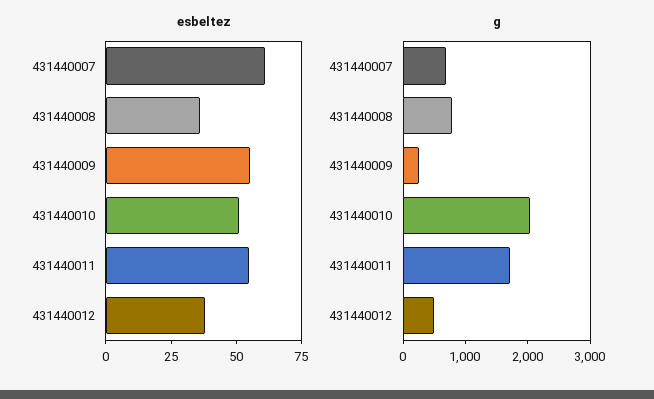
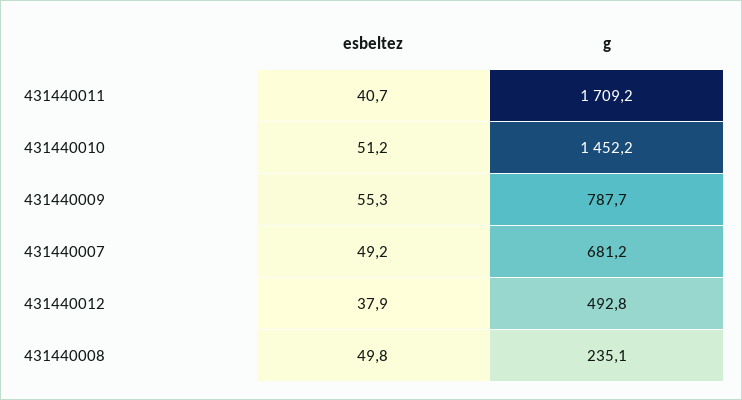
  {
    "esbeltez": {
-     "431440007": 60,
+     "431440007": 49.2,
-     "431440008": 35,
+     "431440008": 49.8,
      "431440009": 55.3,
      "431440010": 51.2,
-     "431440011": 55,
+     "431440011": 40.7,
      "431440012": 37.9
    },
    "g": {
      "431440007": 681.2,
-     "431440008": 800,
+     "431440008": 235.1,
-     "431440009": 200,
+     "431440009": 787.7,
-     "431440010": 2000,
+     "431440010": 1452.2,
      "431440011": 1709.2,
      "431440012": 492.8
    }
  }

